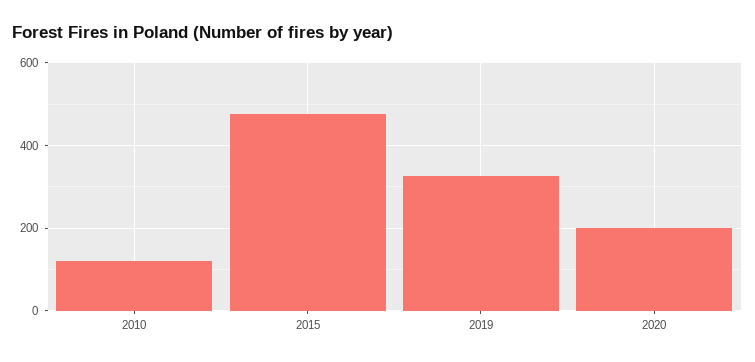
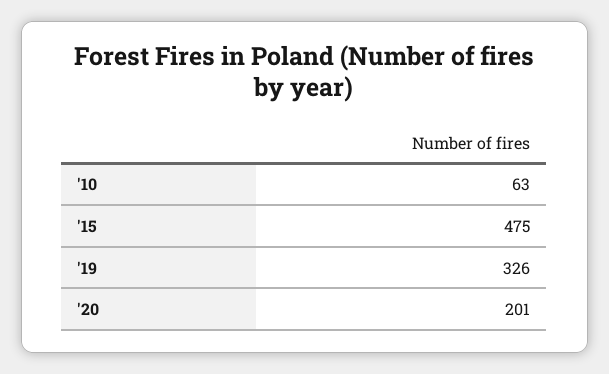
  {
-   "2010": 120,
+   "2010": 63,
    "2015": 475,
    "2019": 326,
    "2020": 201
  }

